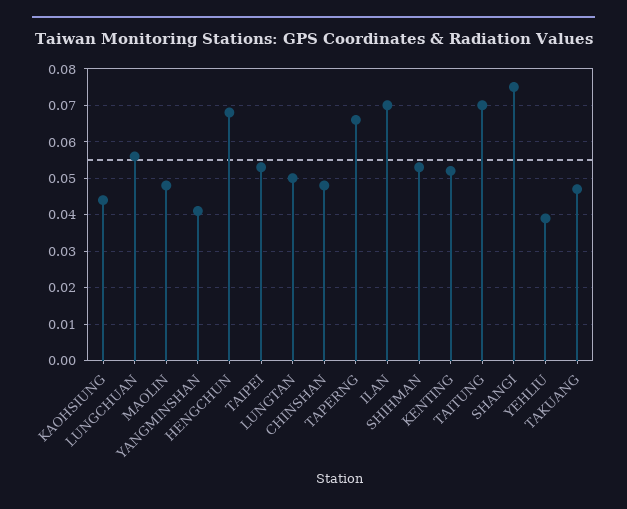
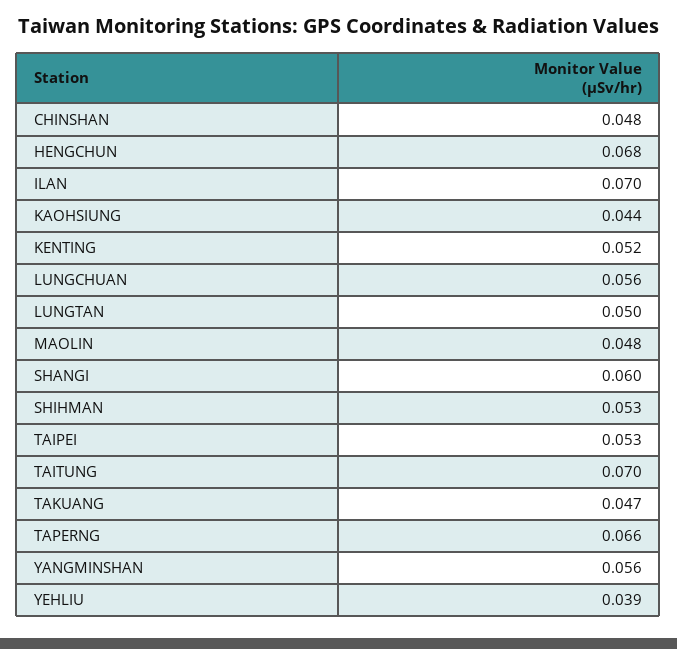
  {
    "KAOHSIUNG": 0.044,
    "LUNGCHUAN": 0.056,
    "MAOLIN": 0.048,
-   "YANGMINSHAN": 0.04,
+   "YANGMINSHAN": 0.056,
    "HENGCHUN": 0.068,
    "TAIPEI": 0.053,
    "LUNGTAN": 0.05,
    "CHINSHAN": 0.048,
    "TAPERNG": 0.066,
    "ILAN": 0.07,
    "SHIHMAN": 0.053,
    "KENTING": 0.052,
    "TAITUNG": 0.07,
-   "SHANGI": 0.075,
+   "SHANGI": 0.06,
    "YEHLIU": 0.039,
    "TAKUANG": 0.047
  }

